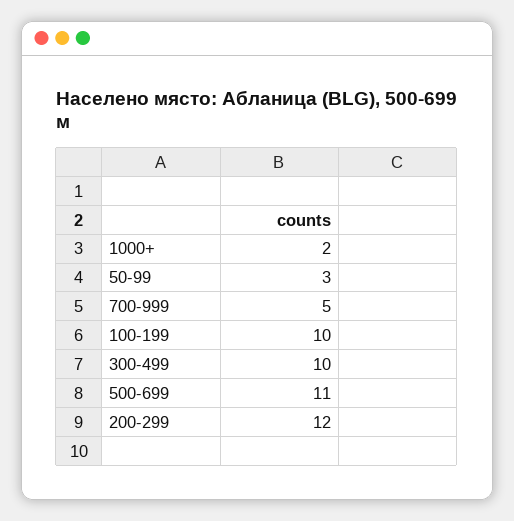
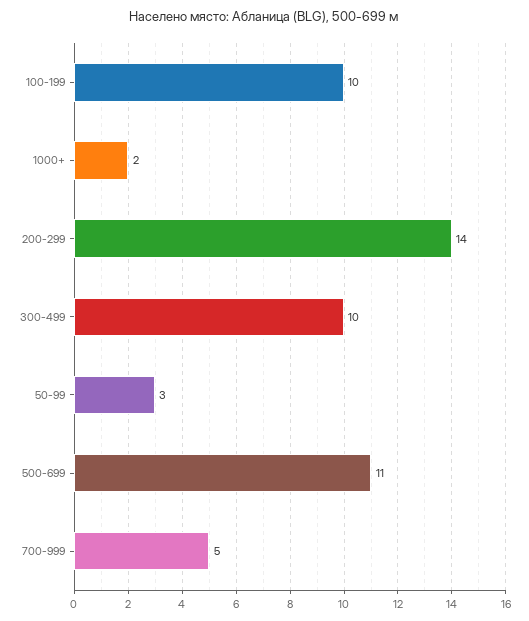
  {
    "1000+": 2,
    "50-99": 3,
    "700-999": 5,
    "100-199": 10,
    "300-499": 10,
    "500-699": 11,
-   "200-299": 12
+   "200-299": 14
  }

